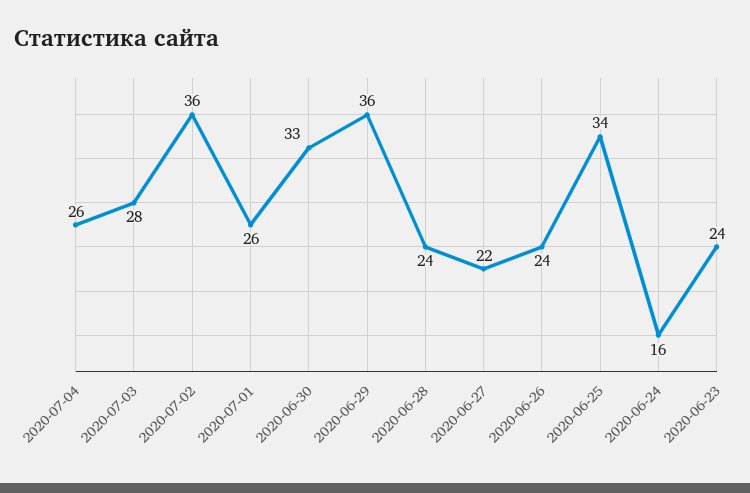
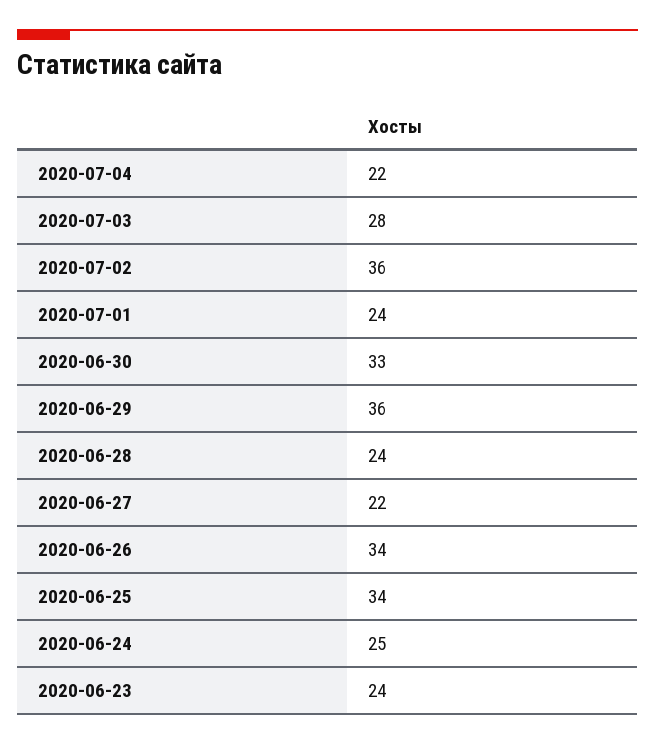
  {
-   "2020-07-04": 26,
+   "2020-07-04": 22,
    "2020-07-03": 28,
    "2020-07-02": 36,
-   "2020-07-01": 26,
+   "2020-07-01": 24,
    "2020-06-30": 33,
    "2020-06-29": 36,
    "2020-06-28": 24,
    "2020-06-27": 22,
-   "2020-06-26": 24,
+   "2020-06-26": 34,
    "2020-06-25": 34,
-   "2020-06-24": 16,
+   "2020-06-24": 25,
    "2020-06-23": 24
  }

